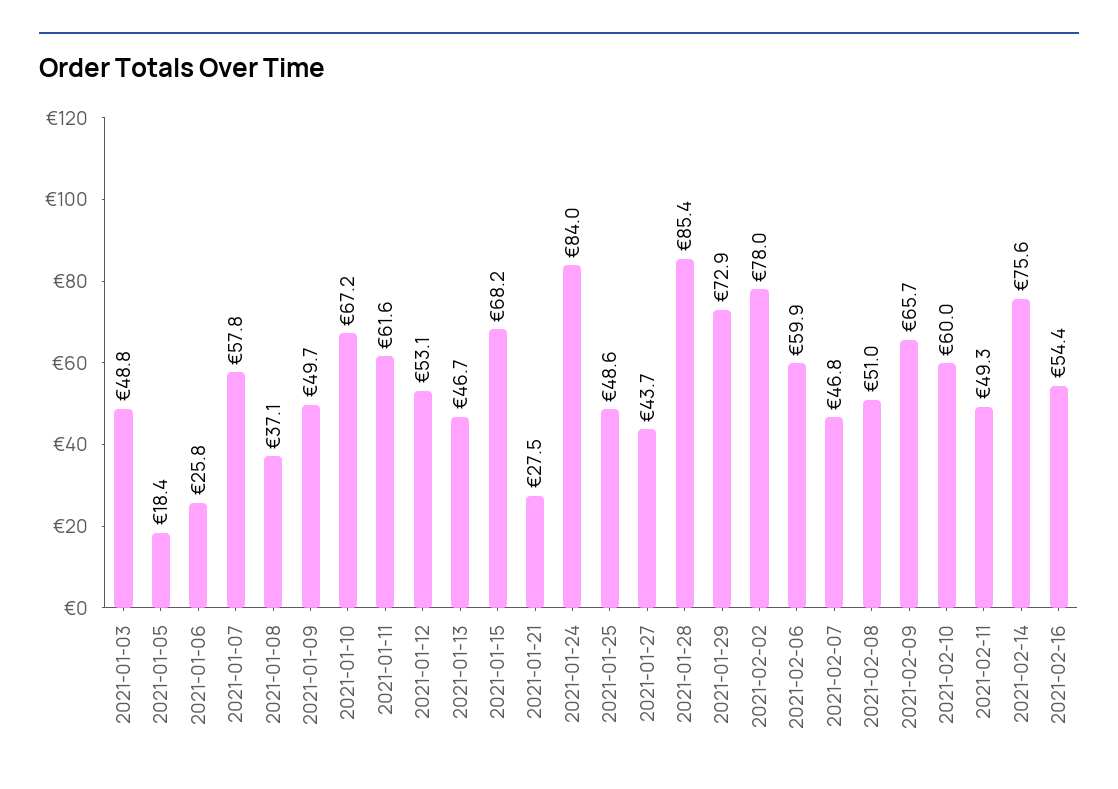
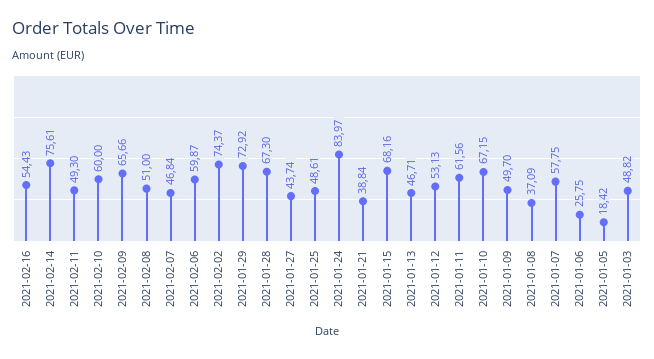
  {
    "2021-01-03": 48.82,
    "2021-01-05": 18.42,
    "2021-01-06": 25.75,
    "2021-01-07": 57.75,
    "2021-01-08": 37.09,
    "2021-01-09": 49.7,
    "2021-01-10": 67.15,
    "2021-01-11": 61.56,
    "2021-01-12": 53.13,
    "2021-01-13": 46.71,
    "2021-01-15": 68.16,
-   "2021-01-21": 27.5,
+   "2021-01-21": 38.84,
    "2021-01-24": 83.97,
    "2021-01-25": 48.61,
    "2021-01-27": 43.74,
-   "2021-01-28": 85.4,
+   "2021-01-28": 67.3,
    "2021-01-29": 72.92,
-   "2021-02-02": 78,
+   "2021-02-02": 74.37,
    "2021-02-06": 59.87,
    "2021-02-07": 46.84,
    "2021-02-08": 51,
    "2021-02-09": 65.66,
    "2021-02-10": 60,
    "2021-02-11": 49.3,
    "2021-02-14": 75.61,
    "2021-02-16": 54.43
  }

